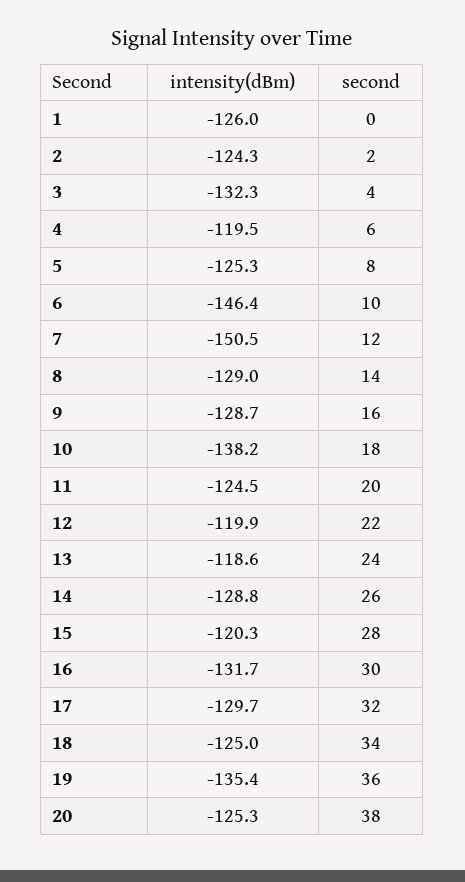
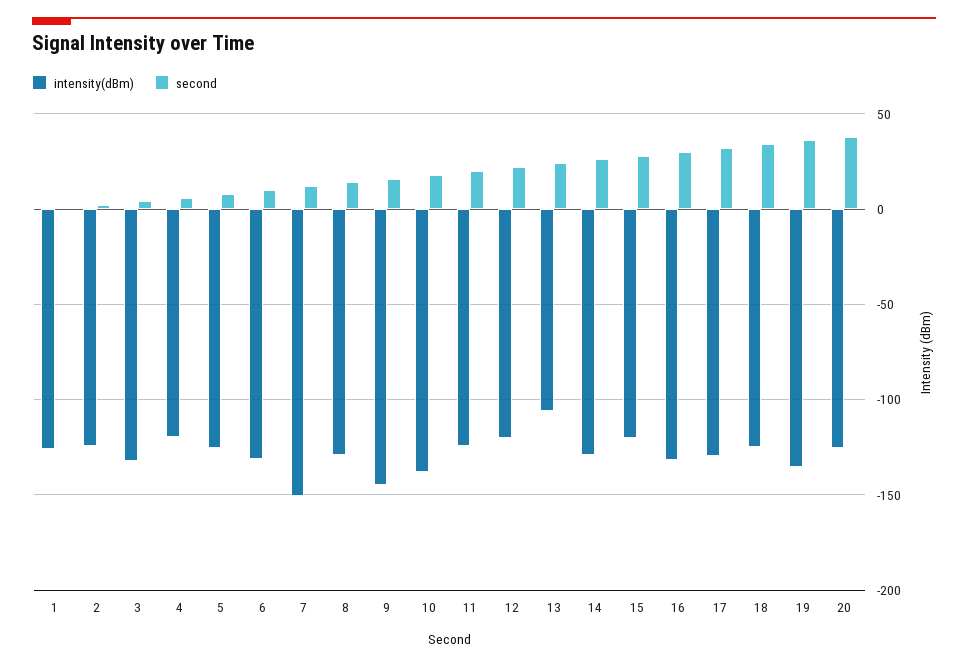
  {
    "intensity(dBm)": {
      "1": -126,
      "2": -124.3,
      "3": -132.3,
      "4": -119.5,
      "5": -125.3,
-     "6": -146.4,
+     "6": -130,
      "7": -150.5,
      "8": -129,
-     "9": -128.7,
+     "9": -145,
      "10": -138.2,
      "11": -124.5,
      "12": -119.9,
-     "13": -118.6,
+     "13": -105,
      "14": -128.8,
      "15": -120.3,
      "16": -131.7,
      "17": -129.7,
      "18": -125,
      "19": -135.4,
      "20": -125.3
    },
    "second": {
      "1": 0,
      "2": 2,
      "3": 4,
      "4": 6,
      "5": 8,
      "6": 10,
      "7": 12,
      "8": 14,
      "9": 16,
      "10": 18,
      "11": 20,
      "12": 22,
      "13": 24,
      "14": 26,
      "15": 28,
      "16": 30,
      "17": 32,
      "18": 34,
      "19": 36,
      "20": 38
    }
  }

